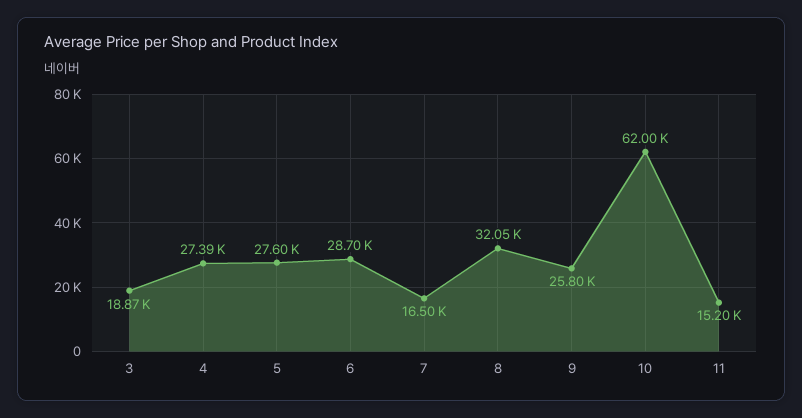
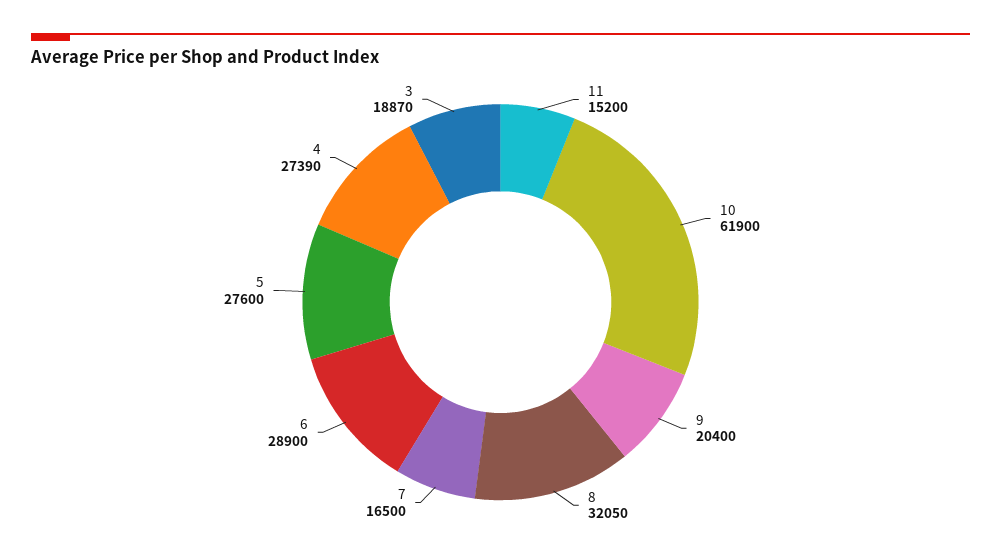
  {
    "3": 18870,
    "4": 27390,
    "5": 27600,
-   "6": 28700,
+   "6": 28900,
    "7": 16500,
    "8": 32050,
-   "9": 25800,
+   "9": 20400,
-   "10": 62000,
+   "10": 61900,
    "11": 15200
  }

